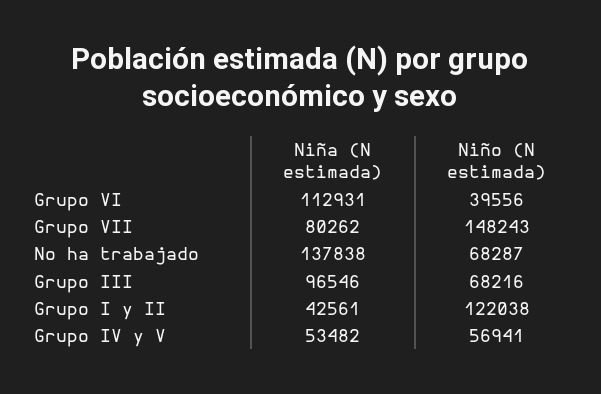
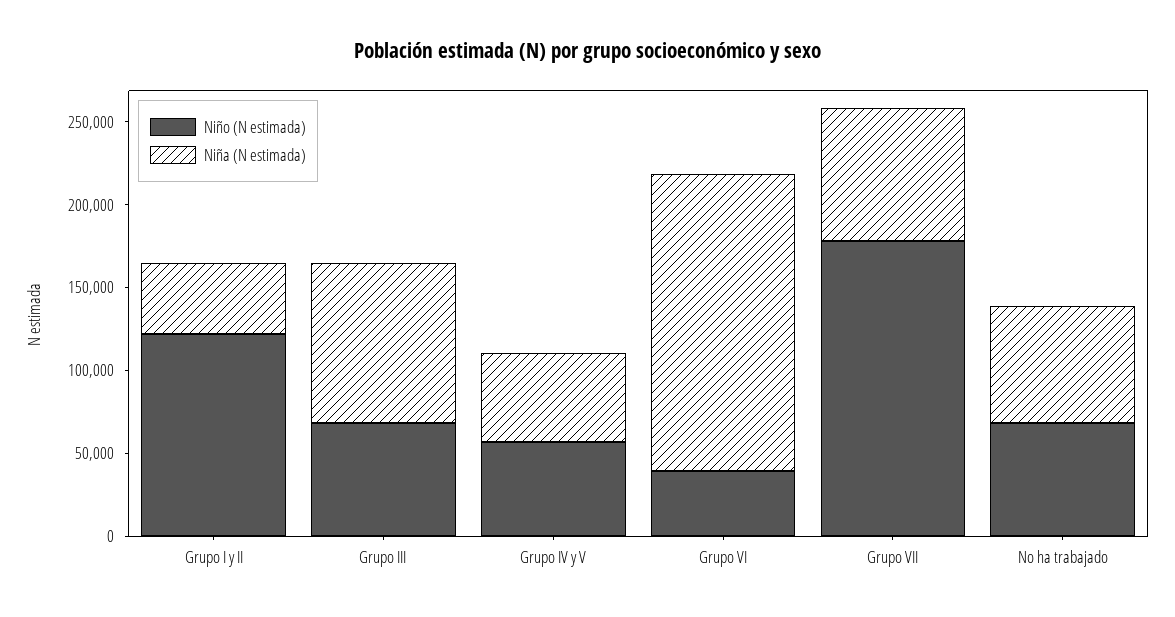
  {
    "Niña (N estimada)": {
-     "Grupo VI": 112931,
+     "Grupo VI": 180000,
      "Grupo VII": 80262,
-     "No ha trabajado": 137838,
+     "No ha trabajado": 70000,
      "Grupo III": 96546,
      "Grupo I y II": 42561,
      "Grupo IV y V": 53482
    },
    "Niño (N estimada)": {
      "Grupo VI": 39556,
-     "Grupo VII": 148243,
+     "Grupo VII": 180000,
      "No ha trabajado": 68287,
      "Grupo III": 68216,
      "Grupo I y II": 122038,
      "Grupo IV y V": 56941
    }
  }

